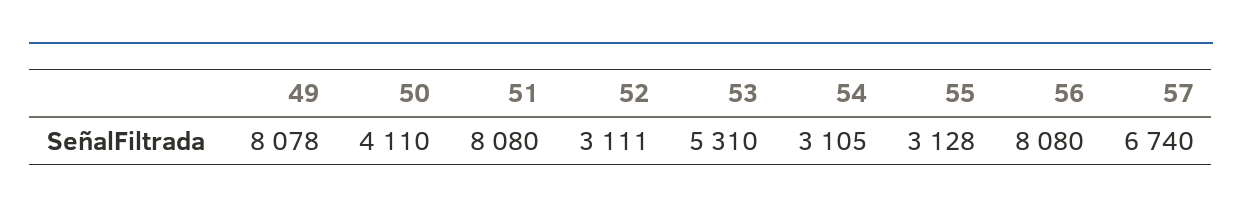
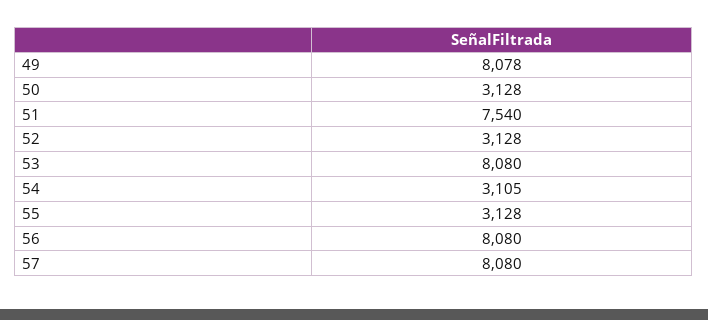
  {
    "49": 8078,
-   "50": 4110,
+   "50": 3128,
-   "51": 8080,
+   "51": 7540,
-   "52": 3111,
+   "52": 3128,
-   "53": 5310,
+   "53": 8080,
    "54": 3105,
    "55": 3128,
    "56": 8080,
-   "57": 6740
+   "57": 8080
  }

